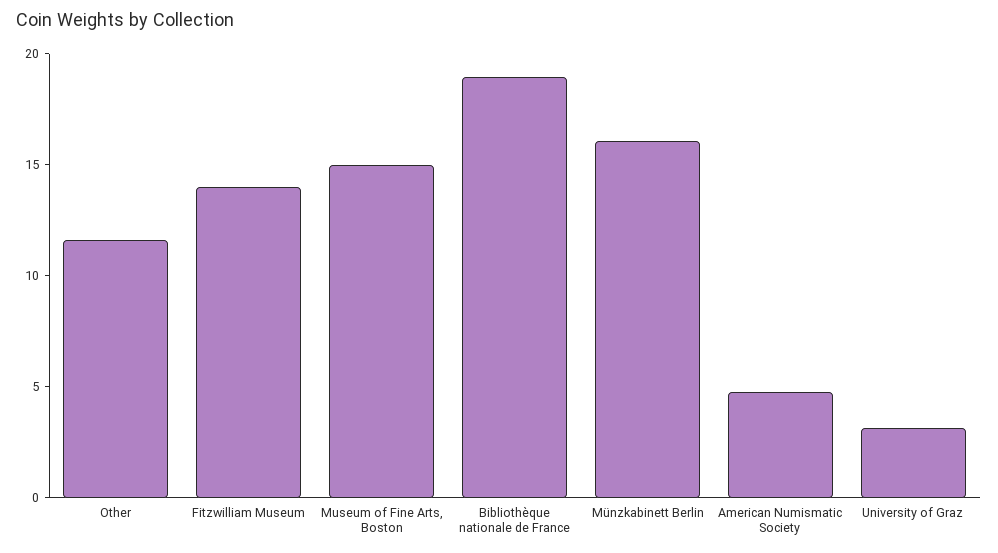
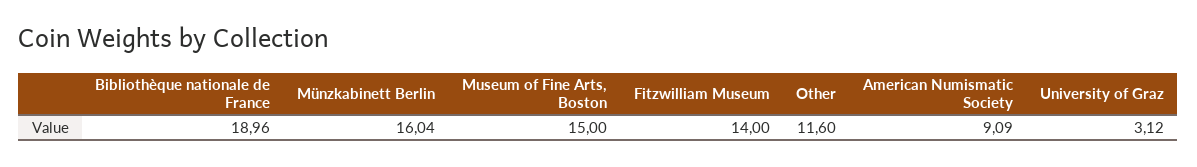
  {
    "Other": 11.6,
    "Fitzwilliam Museum": 14,
    "Museum of Fine Arts, Boston": 15,
    "Bibliothèque nationale de France": 18.96,
    "Münzkabinett Berlin": 16.04,
-   "American Numismatic Society": 5,
+   "American Numismatic Society": 9.09,
    "University of Graz": 3.12
  }

